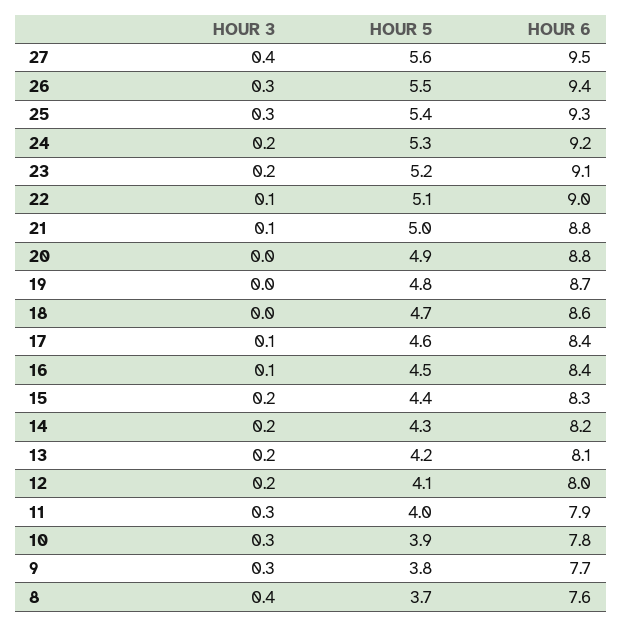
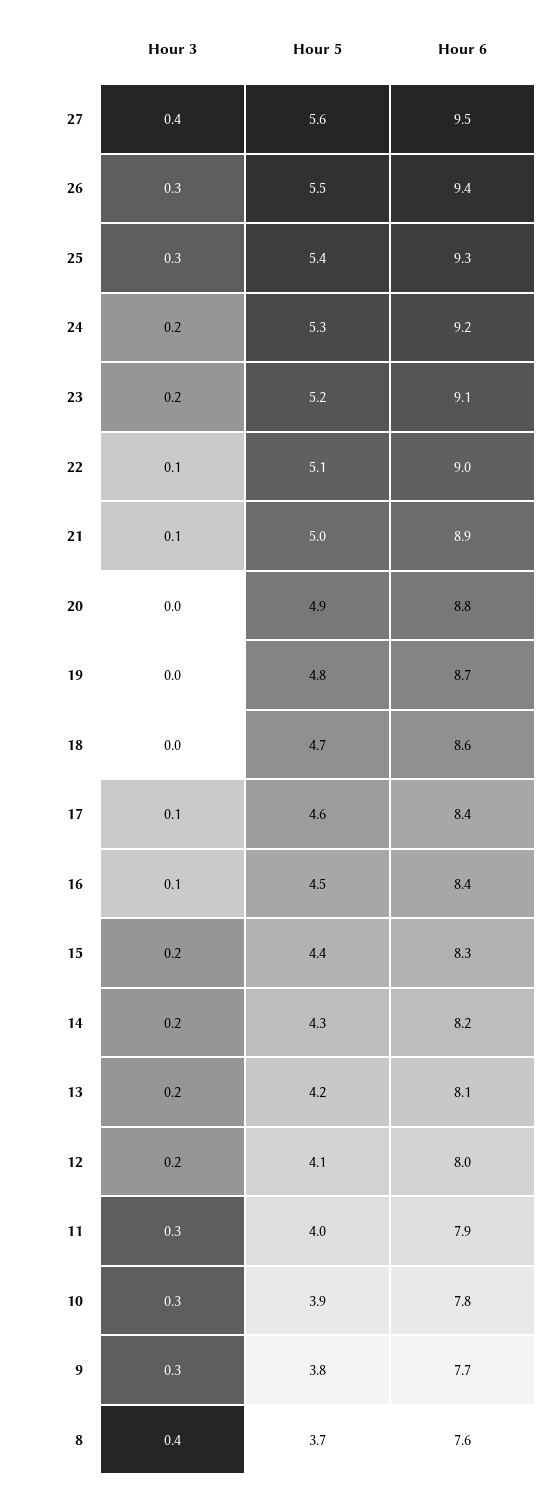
  {
    "HOUR 3": {
      "27": 0.4,
      "26": 0.3,
      "25": 0.3,
      "24": 0.2,
      "23": 0.2,
      "22": 0.1,
      "21": 0.1,
      "20": 0,
      "19": 0,
      "18": 0,
      "17": 0.1,
      "16": 0.1,
      "15": 0.2,
      "14": 0.2,
      "13": 0.2,
      "12": 0.2,
      "11": 0.3,
      "10": 0.3,
      "9": 0.3,
      "8": 0.4
    },
    "HOUR 5": {
      "27": 5.6,
      "26": 5.5,
      "25": 5.4,
      "24": 5.3,
      "23": 5.2,
      "22": 5.1,
      "21": 5,
      "20": 4.9,
      "19": 4.8,
      "18": 4.7,
      "17": 4.6,
      "16": 4.5,
      "15": 4.4,
      "14": 4.3,
      "13": 4.2,
      "12": 4.1,
      "11": 4,
      "10": 3.9,
      "9": 3.8,
      "8": 3.7
    },
    "HOUR 6": {
      "27": 9.5,
      "26": 9.4,
      "25": 9.3,
      "24": 9.2,
      "23": 9.1,
      "22": 9,
-     "21": 8.8,
+     "21": 8.9,
      "20": 8.8,
      "19": 8.7,
      "18": 8.6,
      "17": 8.4,
      "16": 8.4,
      "15": 8.3,
      "14": 8.2,
      "13": 8.1,
      "12": 8,
      "11": 7.9,
      "10": 7.8,
      "9": 7.7,
      "8": 7.6
    }
  }

